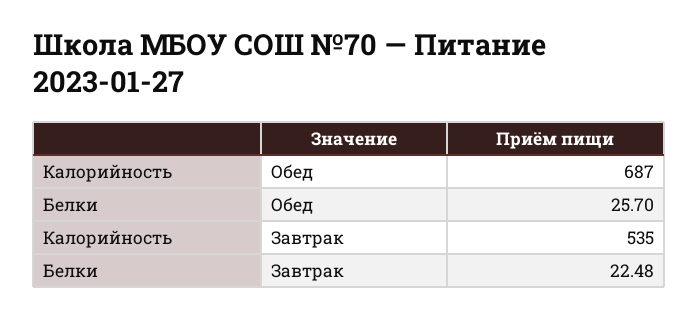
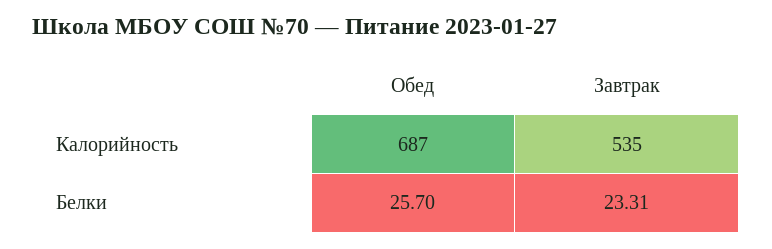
  {
    "Калорийность": {
      "Обед": 687,
      "Завтрак": 535
    },
    "Белки": {
      "Обед": 25.7,
-     "Завтрак": 22.48
+     "Завтрак": 23.31
    }
  }

